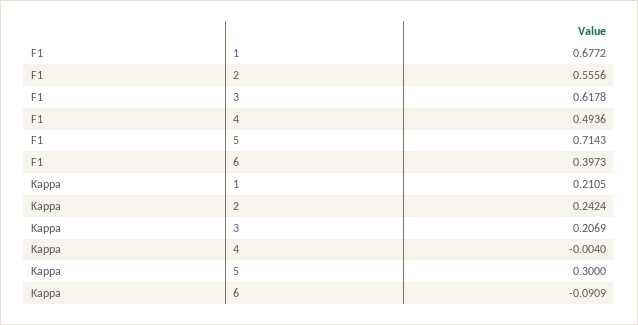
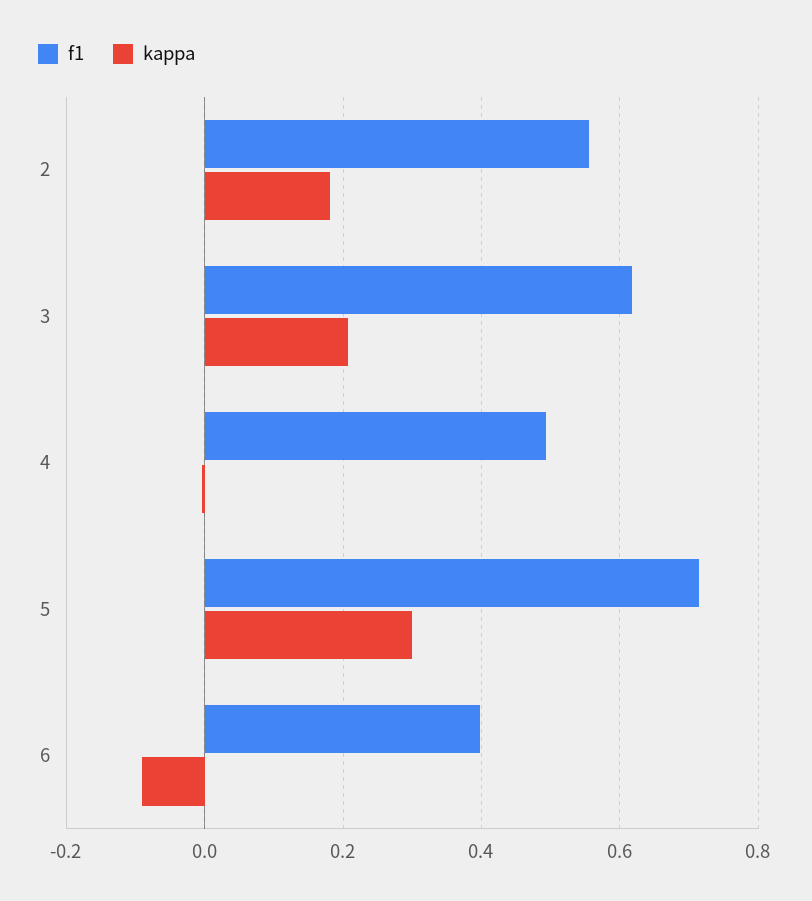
  {
    "F1": {
-     "1": 0.6772,
      "2": 0.5556,
      "3": 0.6178,
      "4": 0.4936,
      "5": 0.7143,
      "6": 0.3973
    },
    "Kappa": {
-     "1": 0.2105,
-     "2": 0.2424,
+     "2": 0.18,
      "3": 0.2069,
      "4": -0.004,
      "5": 0.3,
      "6": -0.0909
    }
  }

